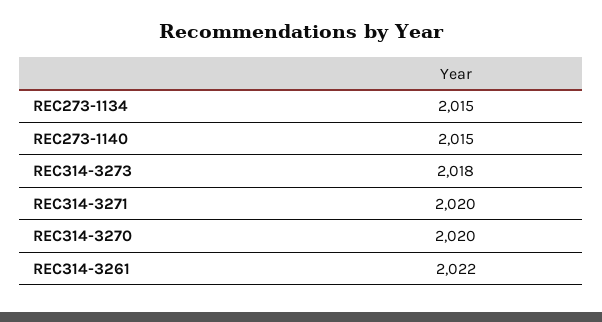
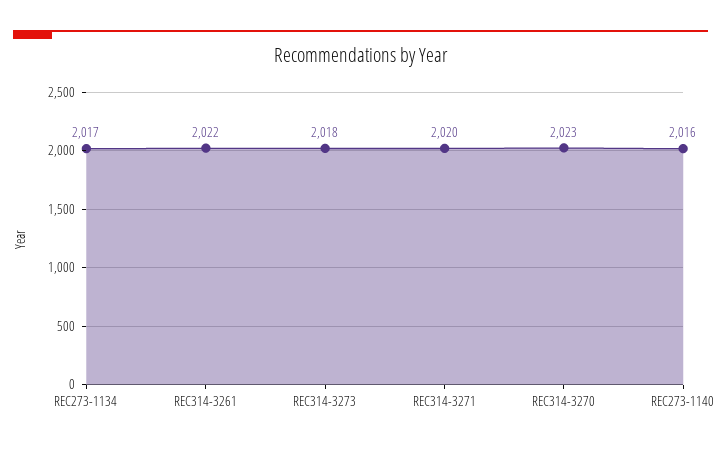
  {
-   "REC273-1134": 2015,
+   "REC273-1134": 2017,
-   "REC273-1140": 2015,
+   "REC273-1140": 2016,
    "REC314-3273": 2018,
    "REC314-3271": 2020,
-   "REC314-3270": 2020,
+   "REC314-3270": 2023,
    "REC314-3261": 2022
  }

